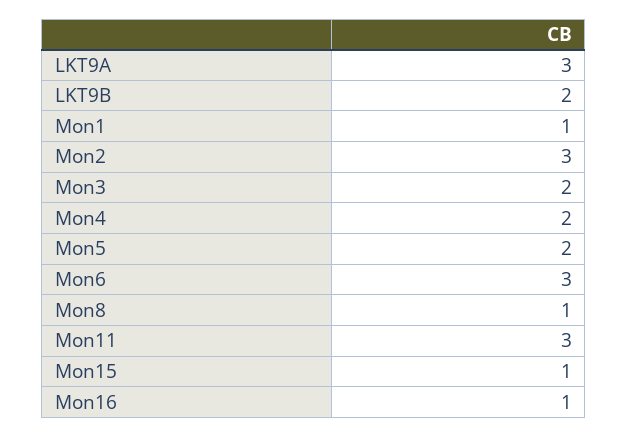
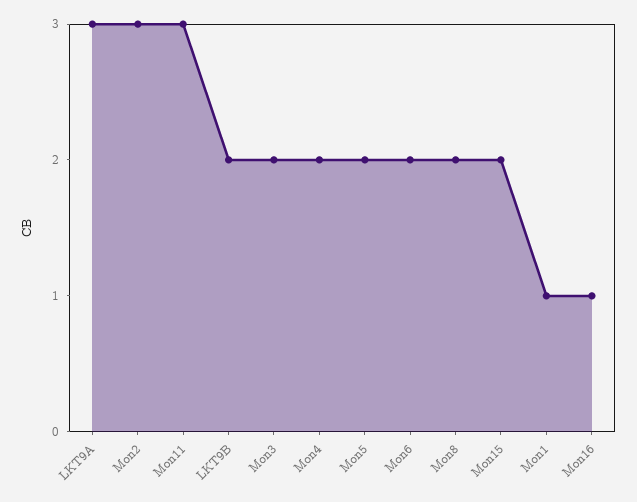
  {
    "LKT9A": 3,
    "LKT9B": 2,
    "Mon1": 1,
    "Mon2": 3,
    "Mon3": 2,
    "Mon4": 2,
    "Mon5": 2,
-   "Mon6": 3,
+   "Mon6": 2,
-   "Mon8": 1,
+   "Mon8": 2,
    "Mon11": 3,
-   "Mon15": 1,
+   "Mon15": 2,
    "Mon16": 1
  }

